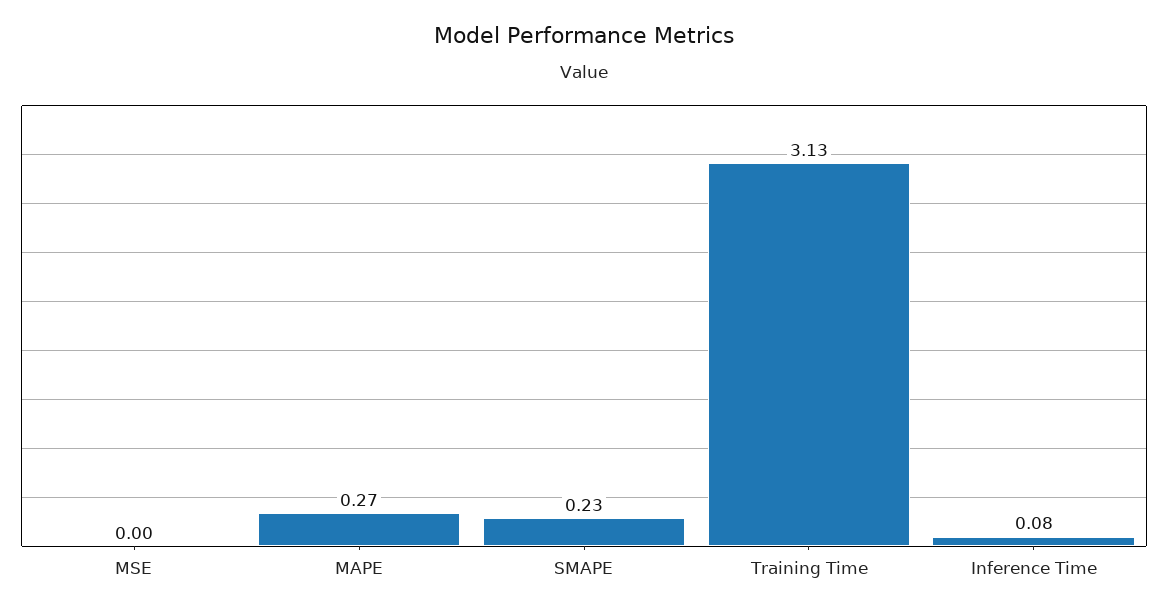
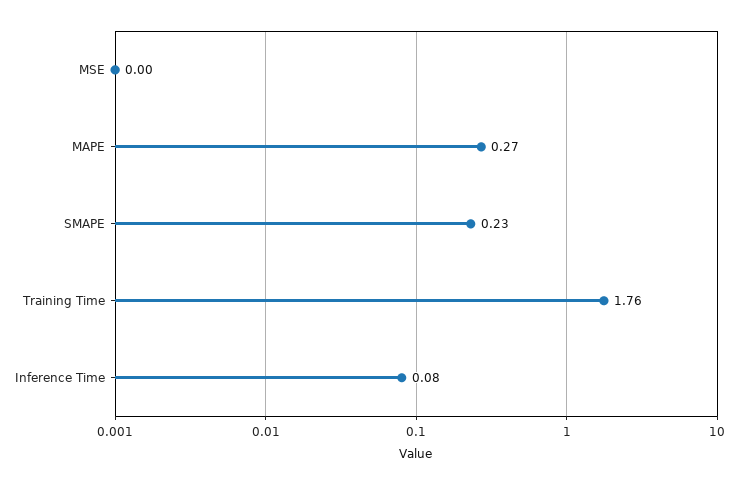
  {
    "MSE": 0,
    "MAPE": 0.27,
    "SMAPE": 0.23,
-   "Training Time": 3.13,
+   "Training Time": 1.76,
    "Inference Time": 0.08
  }

